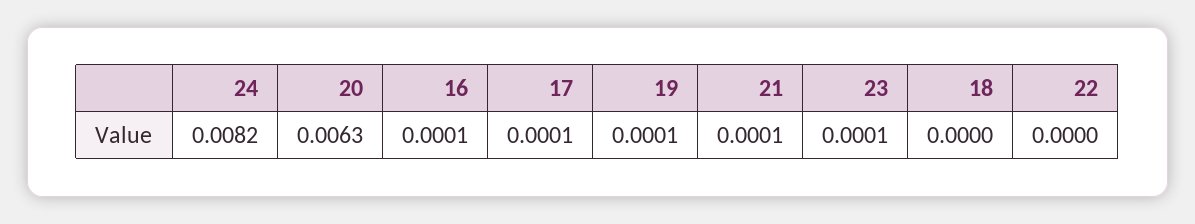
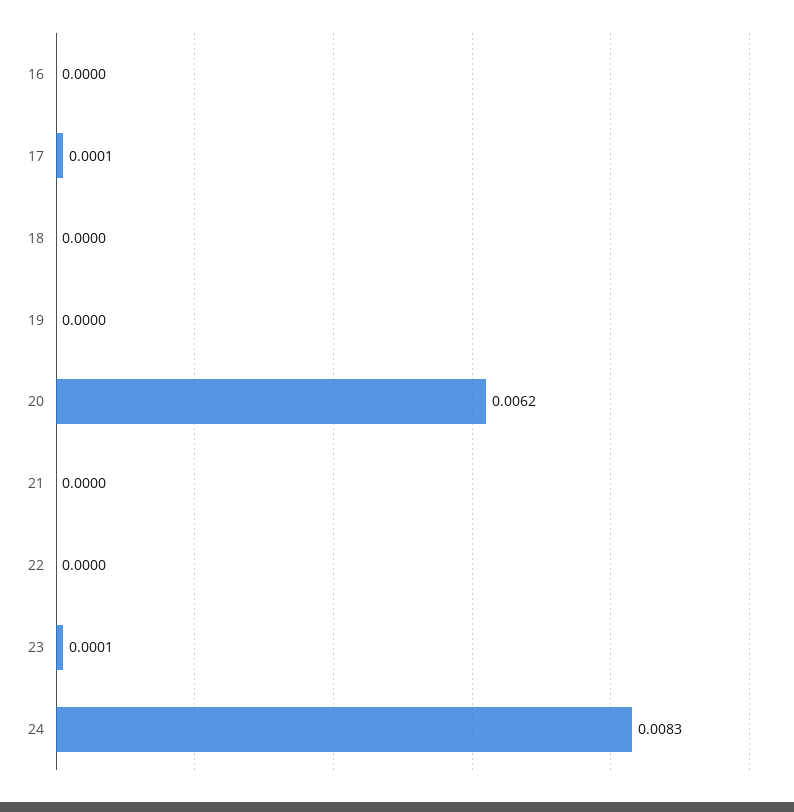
  {
-   "24": 0.0082,
+   "24": 0.0083,
-   "20": 0.0063,
+   "20": 0.0062,
-   "16": 0.0001,
+   "16": 0,
    "17": 0.0001,
-   "19": 0.0001,
+   "19": 0,
-   "21": 0.0001,
+   "21": 0,
    "23": 0.0001,
    "18": 0,
    "22": 0
  }

